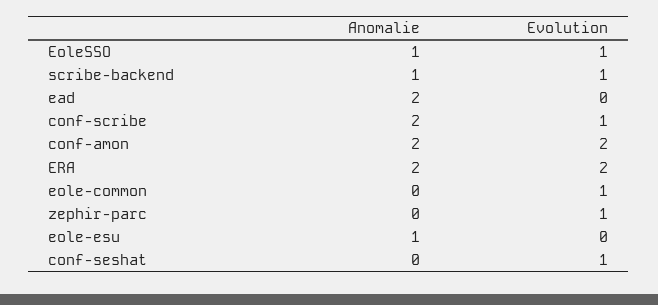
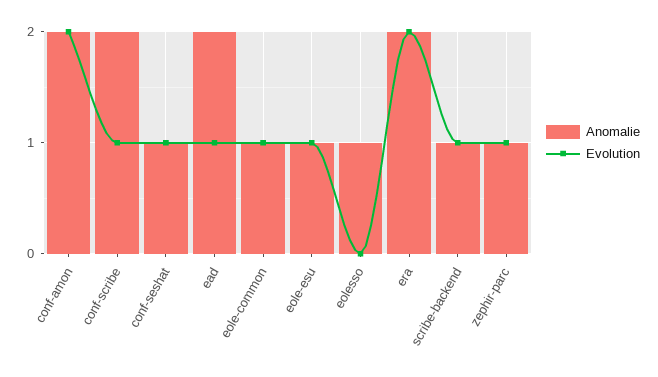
  {
    "Anomalie": {
      "EoleSSO": 1,
      "scribe-backend": 1,
      "ead": 2,
      "conf-scribe": 2,
      "conf-amon": 2,
      "ERA": 2,
-     "eole-common": 0,
+     "eole-common": 1,
-     "zephir-parc": 0,
+     "zephir-parc": 1,
      "eole-esu": 1,
-     "conf-seshat": 0
+     "conf-seshat": 1
    },
    "Evolution": {
-     "EoleSSO": 1,
+     "EoleSSO": 0,
      "scribe-backend": 1,
-     "ead": 0,
+     "ead": 1,
      "conf-scribe": 1,
      "conf-amon": 2,
      "ERA": 2,
      "eole-common": 1,
      "zephir-parc": 1,
-     "eole-esu": 0,
+     "eole-esu": 1,
      "conf-seshat": 1
    }
  }

